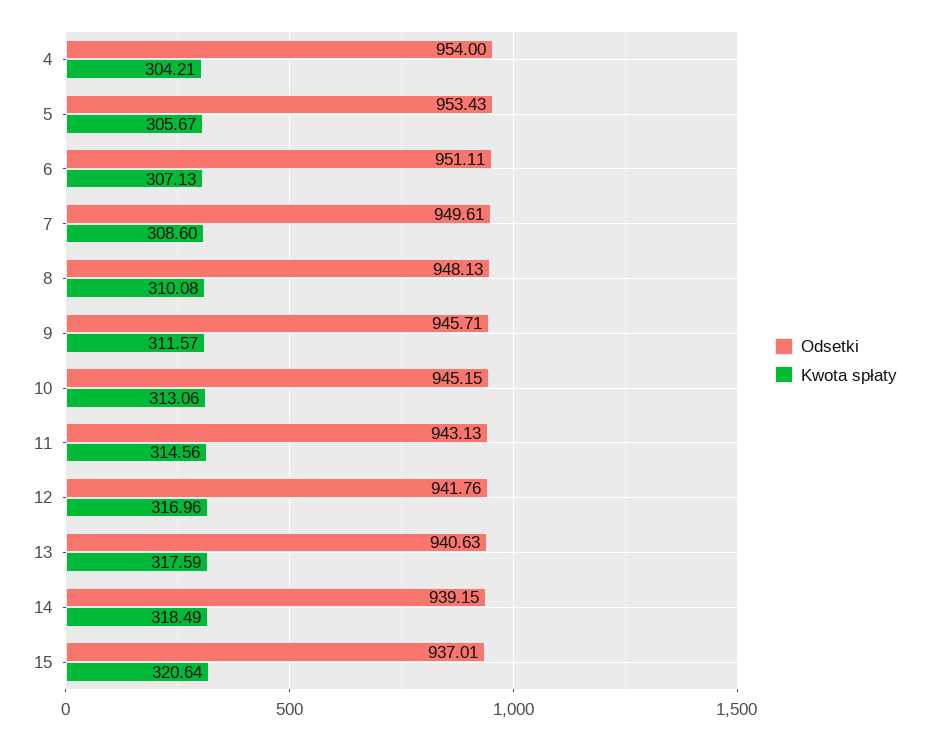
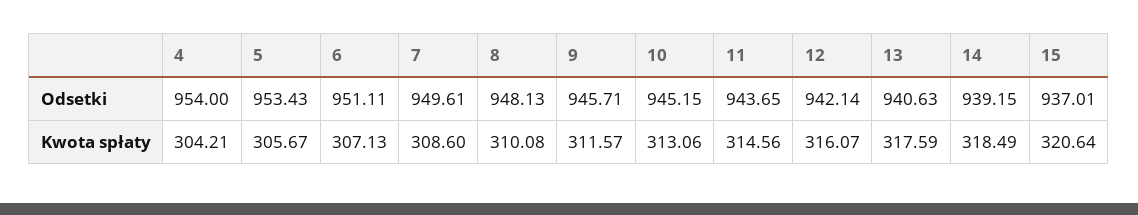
  {
    "Odsetki": {
      "4": 954,
      "5": 953.43,
      "6": 951.11,
      "7": 949.61,
      "8": 948.13,
      "9": 945.71,
      "10": 945.15,
-     "11": 943.13,
+     "11": 943.65,
-     "12": 941.76,
+     "12": 942.14,
      "13": 940.63,
      "14": 939.15,
      "15": 937.01
    },
    "Kwota spłaty": {
      "4": 304.21,
      "5": 305.67,
      "6": 307.13,
      "7": 308.6,
      "8": 310.08,
      "9": 311.57,
      "10": 313.06,
      "11": 314.56,
-     "12": 316.96,
+     "12": 316.07,
      "13": 317.59,
      "14": 318.49,
      "15": 320.64
    }
  }

